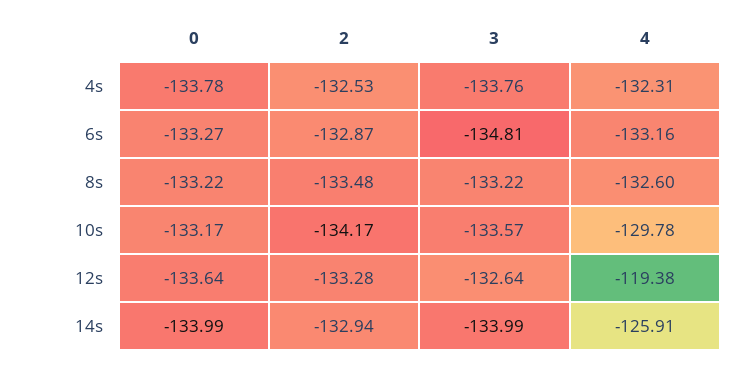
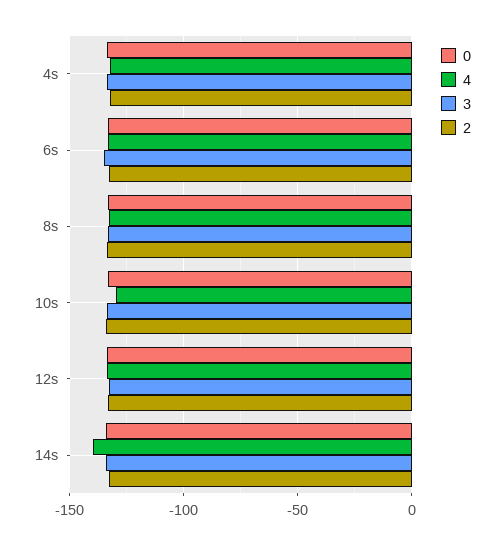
  {
    "0": {
      "4s": -133.78,
      "6s": -133.27,
      "8s": -133.22,
      "10s": -133.17,
      "12s": -133.64,
      "14s": -133.99
    },
    "2": {
      "4s": -132.53,
      "6s": -132.87,
      "8s": -133.48,
      "10s": -134.17,
      "12s": -133.28,
      "14s": -132.94
    },
    "3": {
      "4s": -133.76,
      "6s": -134.81,
      "8s": -133.22,
      "10s": -133.57,
      "12s": -132.64,
      "14s": -133.99
    },
    "4": {
      "4s": -132.31,
      "6s": -133.16,
      "8s": -132.6,
      "10s": -129.78,
-     "12s": -119.38,
+     "12s": -135,
-     "14s": -125.91
+     "14s": -140
    }
  }

